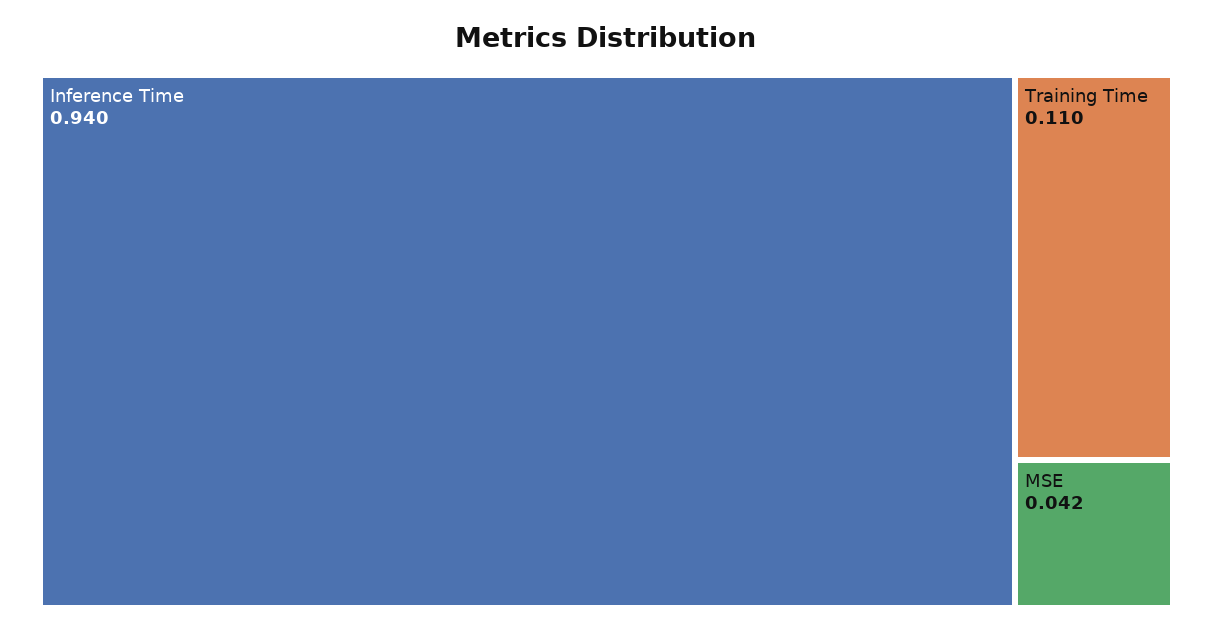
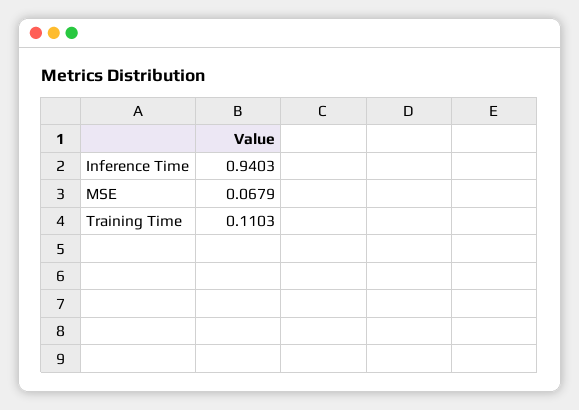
  {
    "Inference Time": 0.9403,
    "Training Time": 0.1103,
-   "MSE": 0.042
+   "MSE": 0.0679
  }

